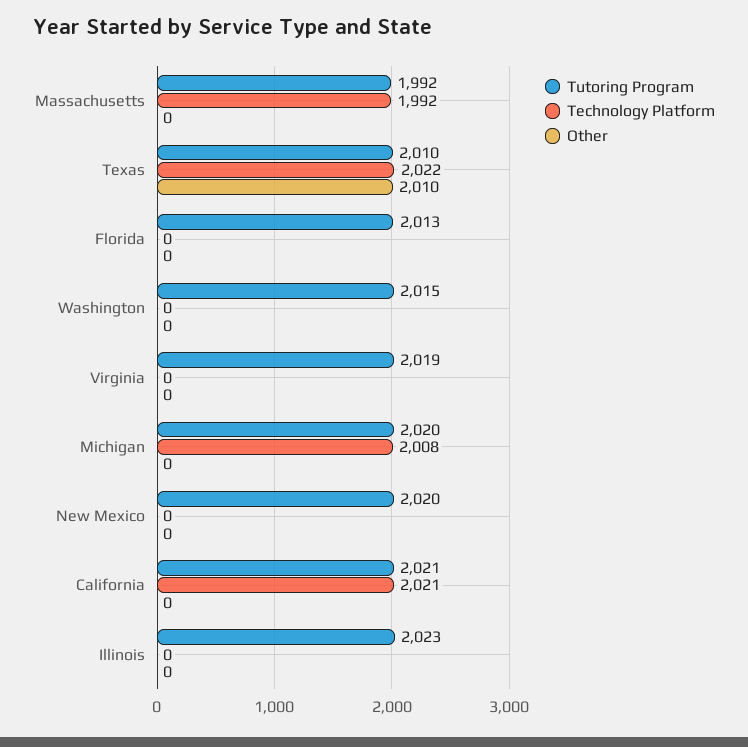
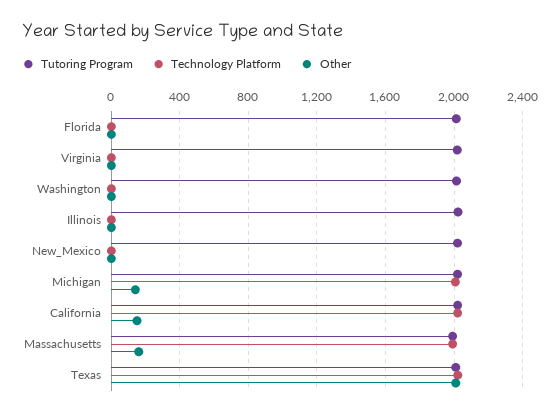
  {
    "Tutoring Program": {
      "Massachusetts": 1992,
      "Texas": 2010,
      "Florida": 2013,
      "Washington": 2015,
      "Virginia": 2019,
      "Michigan": 2020,
      "New Mexico": 2020,
      "California": 2021,
      "Illinois": 2023
    },
    "Technology Platform": {
      "Massachusetts": 1992,
      "Texas": 2022,
      "Florida": 0,
      "Washington": 0,
      "Virginia": 0,
      "Michigan": 2008,
      "New Mexico": 0,
      "California": 2021,
      "Illinois": 0
    },
    "Other": {
-     "Massachusetts": 0,
+     "Massachusetts": 150,
      "Texas": 2010,
      "Florida": 0,
      "Washington": 0,
      "Virginia": 0,
-     "Michigan": 0,
+     "Michigan": 150,
      "New Mexico": 0,
-     "California": 0,
+     "California": 150,
      "Illinois": 0
    }
  }

